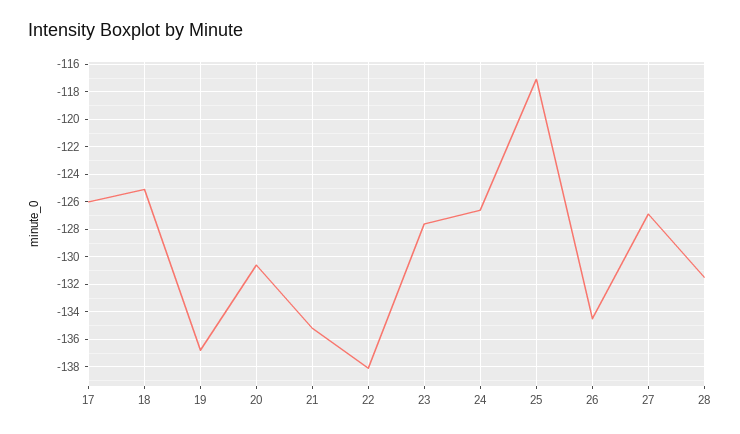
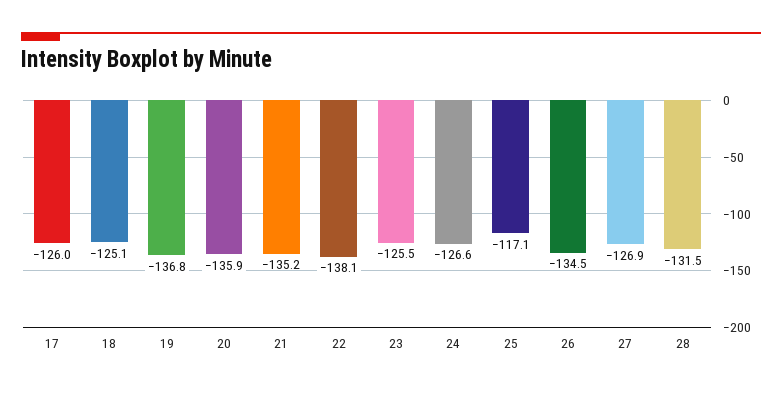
  {
    "17": -126,
    "18": -125.1,
    "19": -136.8,
-   "20": -130.5,
+   "20": -135.9,
    "21": -135.2,
    "22": -138.1,
-   "23": -127.5,
+   "23": -125.5,
    "24": -126.6,
    "25": -117.1,
    "26": -134.5,
    "27": -126.9,
    "28": -131.5
  }

